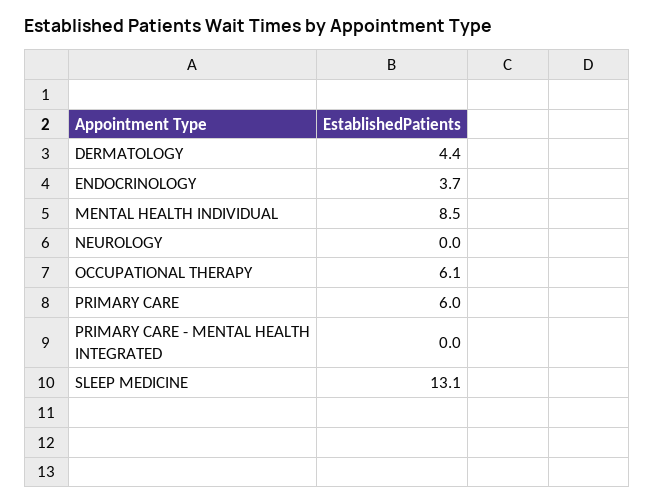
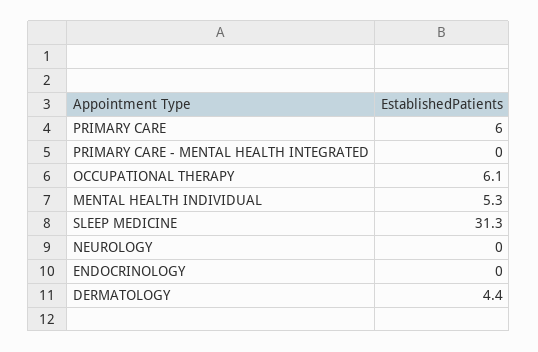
  {
    "DERMATOLOGY": 4.4,
-   "ENDOCRINOLOGY": 3.7,
+   "ENDOCRINOLOGY": 0,
-   "MENTAL HEALTH INDIVIDUAL": 8.5,
+   "MENTAL HEALTH INDIVIDUAL": 5.3,
    "NEUROLOGY": 0,
    "OCCUPATIONAL THERAPY": 6.1,
    "PRIMARY CARE": 6,
    "PRIMARY CARE - MENTAL HEALTH INTEGRATED": 0,
-   "SLEEP MEDICINE": 13.1
+   "SLEEP MEDICINE": 31.3
  }

